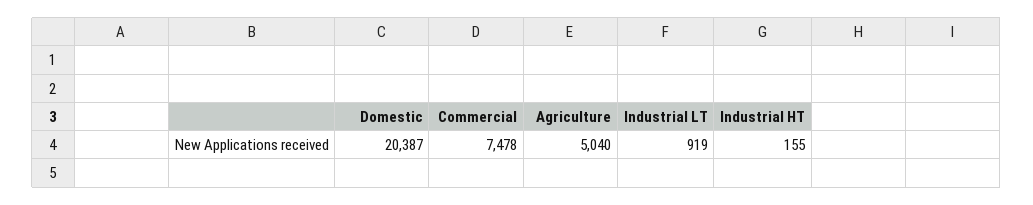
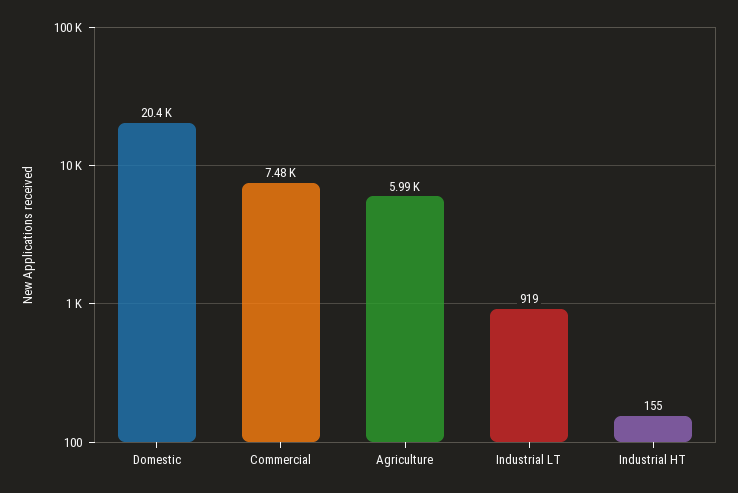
  {
    "Domestic": 20387,
    "Commercial": 7478,
-   "Agriculture": 5040,
+   "Agriculture": 5990,
    "Industrial LT": 919,
    "Industrial HT": 155
  }

